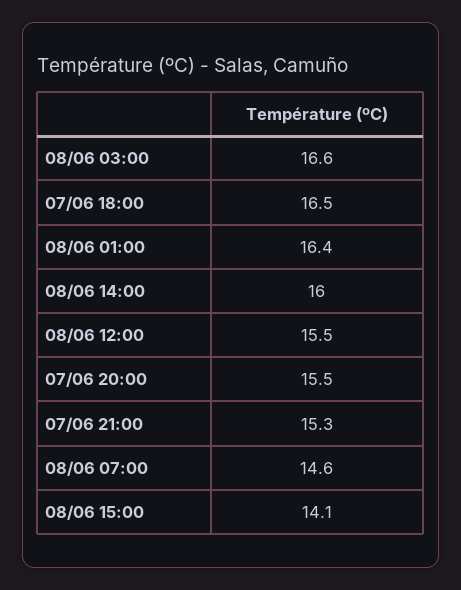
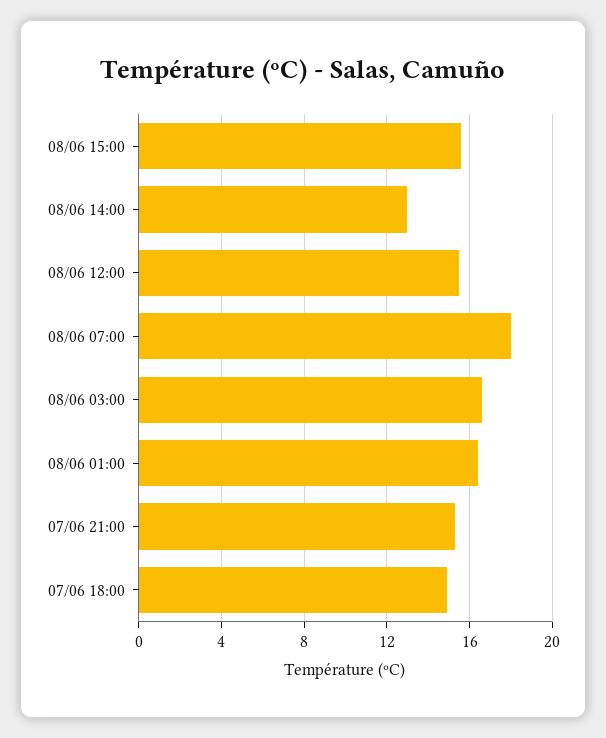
  {
    "08/06 03:00": 16.6,
-   "07/06 18:00": 16.5,
+   "07/06 18:00": 15,
    "08/06 01:00": 16.4,
-   "08/06 14:00": 16,
+   "08/06 14:00": 13,
    "08/06 12:00": 15.5,
-   "07/06 20:00": 15.5,
    "07/06 21:00": 15.3,
-   "08/06 07:00": 14.6,
+   "08/06 07:00": 18,
-   "08/06 15:00": 14.1
+   "08/06 15:00": 15.5
  }

